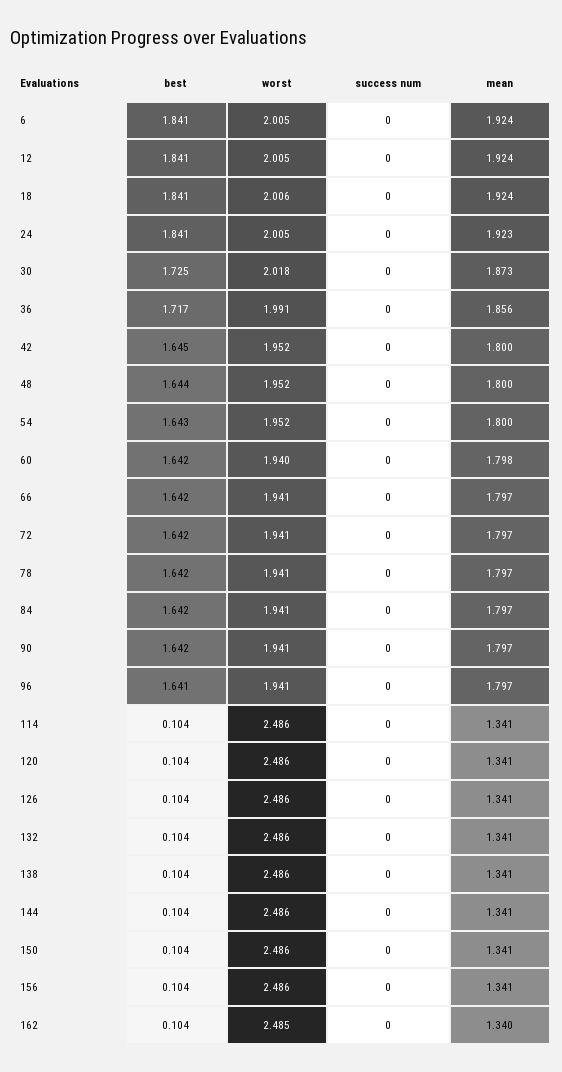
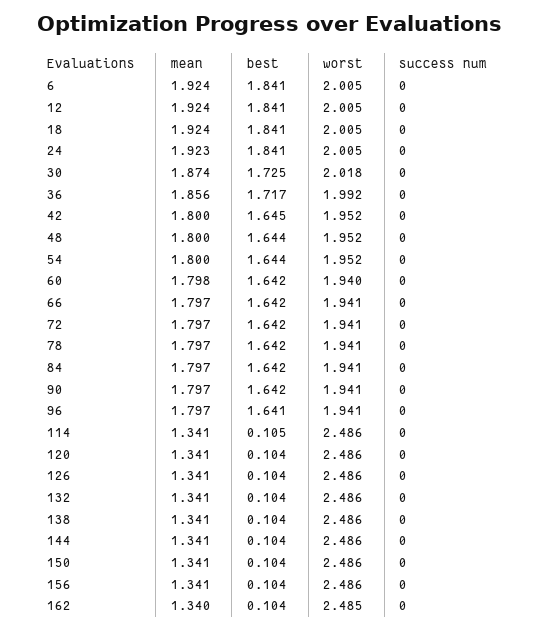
  {
    "best": {
      "6": 1.841,
      "12": 1.841,
      "18": 1.841,
      "24": 1.841,
      "30": 1.725,
      "36": 1.717,
      "42": 1.645,
      "48": 1.644,
-     "54": 1.643,
+     "54": 1.644,
      "60": 1.642,
      "66": 1.642,
      "72": 1.642,
      "78": 1.642,
      "84": 1.642,
      "90": 1.642,
      "96": 1.641,
-     "114": 0.104,
+     "114": 0.105,
      "120": 0.104,
      "126": 0.104,
      "132": 0.104,
      "138": 0.104,
      "144": 0.104,
      "150": 0.104,
      "156": 0.104,
      "162": 0.104
    },
    "worst": {
      "6": 2.005,
      "12": 2.005,
-     "18": 2.006,
+     "18": 2.005,
      "24": 2.005,
      "30": 2.018,
-     "36": 1.991,
+     "36": 1.992,
      "42": 1.952,
      "48": 1.952,
      "54": 1.952,
      "60": 1.94,
      "66": 1.941,
      "72": 1.941,
      "78": 1.941,
      "84": 1.941,
      "90": 1.941,
      "96": 1.941,
      "114": 2.486,
      "120": 2.486,
      "126": 2.486,
      "132": 2.486,
      "138": 2.486,
      "144": 2.486,
      "150": 2.486,
      "156": 2.486,
      "162": 2.485
    },
    "success num": {
      "6": 0,
      "12": 0,
      "18": 0,
      "24": 0,
      "30": 0,
      "36": 0,
      "42": 0,
      "48": 0,
      "54": 0,
      "60": 0,
      "66": 0,
      "72": 0,
      "78": 0,
      "84": 0,
      "90": 0,
      "96": 0,
      "114": 0,
      "120": 0,
      "126": 0,
      "132": 0,
      "138": 0,
      "144": 0,
      "150": 0,
      "156": 0,
      "162": 0
    },
    "mean": {
      "6": 1.924,
      "12": 1.924,
      "18": 1.924,
      "24": 1.923,
-     "30": 1.873,
+     "30": 1.874,
      "36": 1.856,
      "42": 1.8,
      "48": 1.8,
      "54": 1.8,
      "60": 1.798,
      "66": 1.797,
      "72": 1.797,
      "78": 1.797,
      "84": 1.797,
      "90": 1.797,
      "96": 1.797,
      "114": 1.341,
      "120": 1.341,
      "126": 1.341,
      "132": 1.341,
      "138": 1.341,
      "144": 1.341,
      "150": 1.341,
      "156": 1.341,
      "162": 1.34
    }
  }

